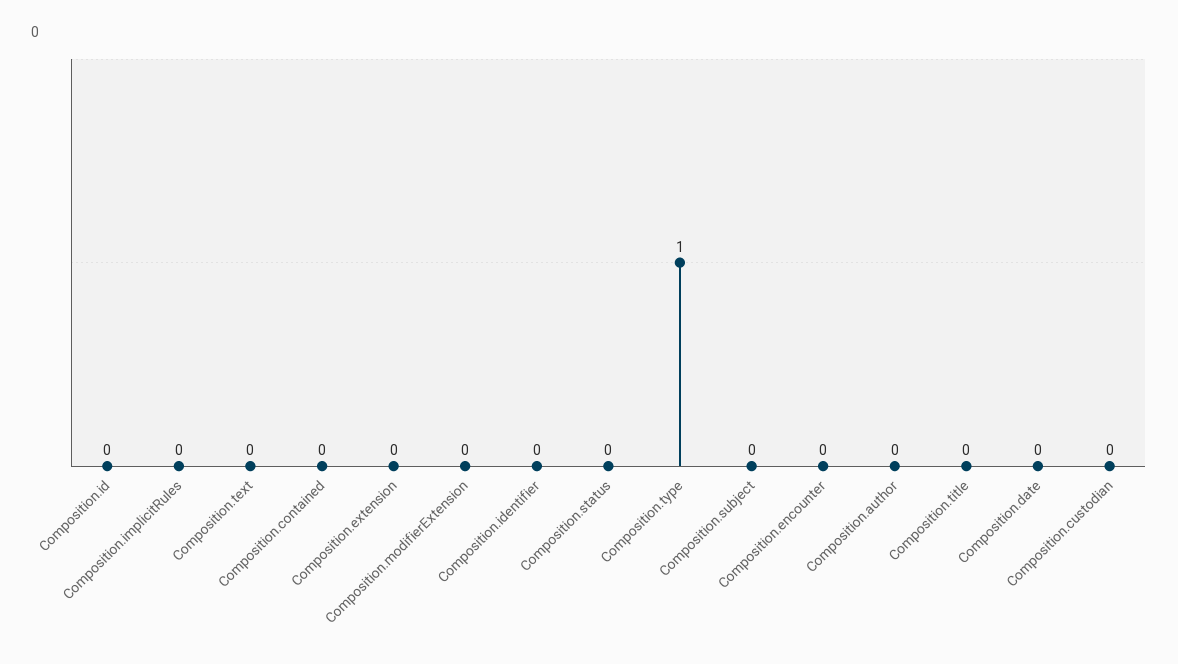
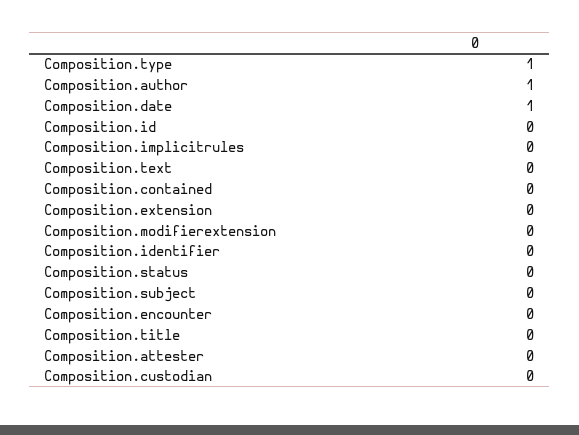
  {
    "Composition.id": 0,
    "Composition.implicitRules": 0,
    "Composition.text": 0,
    "Composition.contained": 0,
    "Composition.extension": 0,
    "Composition.modifierExtension": 0,
    "Composition.identifier": 0,
    "Composition.status": 0,
    "Composition.type": 1,
    "Composition.subject": 0,
    "Composition.encounter": 0,
-   "Composition.author": 0,
+   "Composition.author": 1,
    "Composition.title": 0,
-   "Composition.date": 0,
+   "Composition.date": 1,
-   "Composition.custodian": 0
+   "Composition.custodian": 0,
+   "Composition.attester": 0
  }

